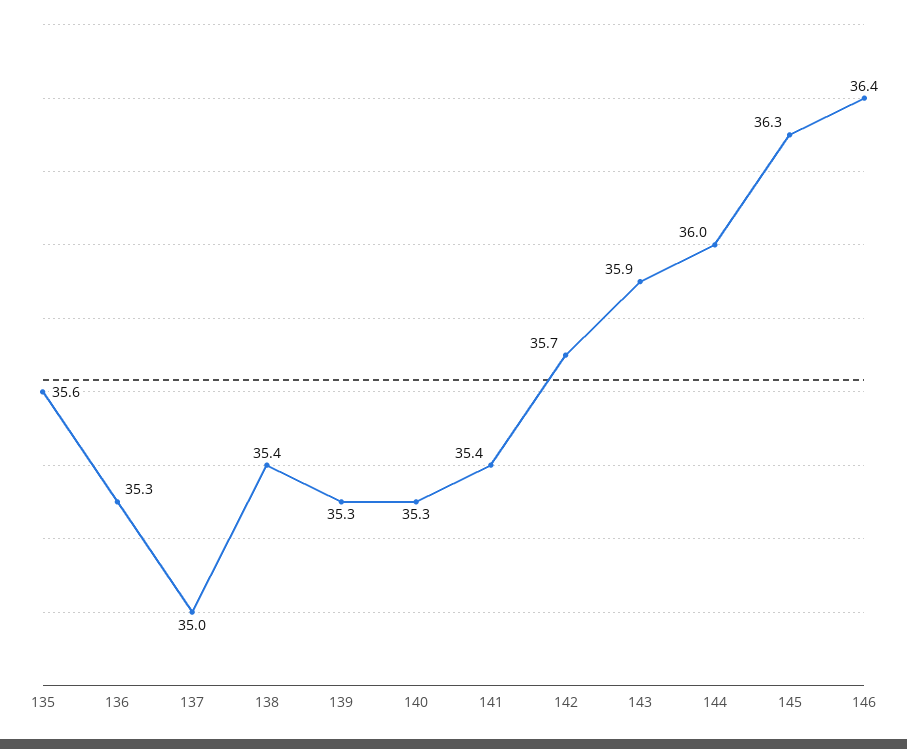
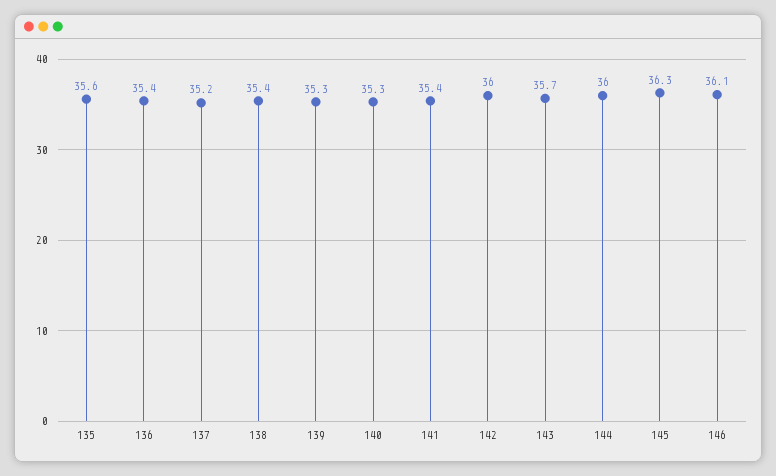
  {
    "135": 35.6,
-   "136": 35.3,
+   "136": 35.4,
-   "137": 35,
+   "137": 35.2,
    "138": 35.4,
    "139": 35.3,
    "140": 35.3,
    "141": 35.4,
-   "142": 35.7,
+   "142": 36,
-   "143": 35.9,
+   "143": 35.7,
    "144": 36,
    "145": 36.3,
-   "146": 36.4
+   "146": 36.1
  }

